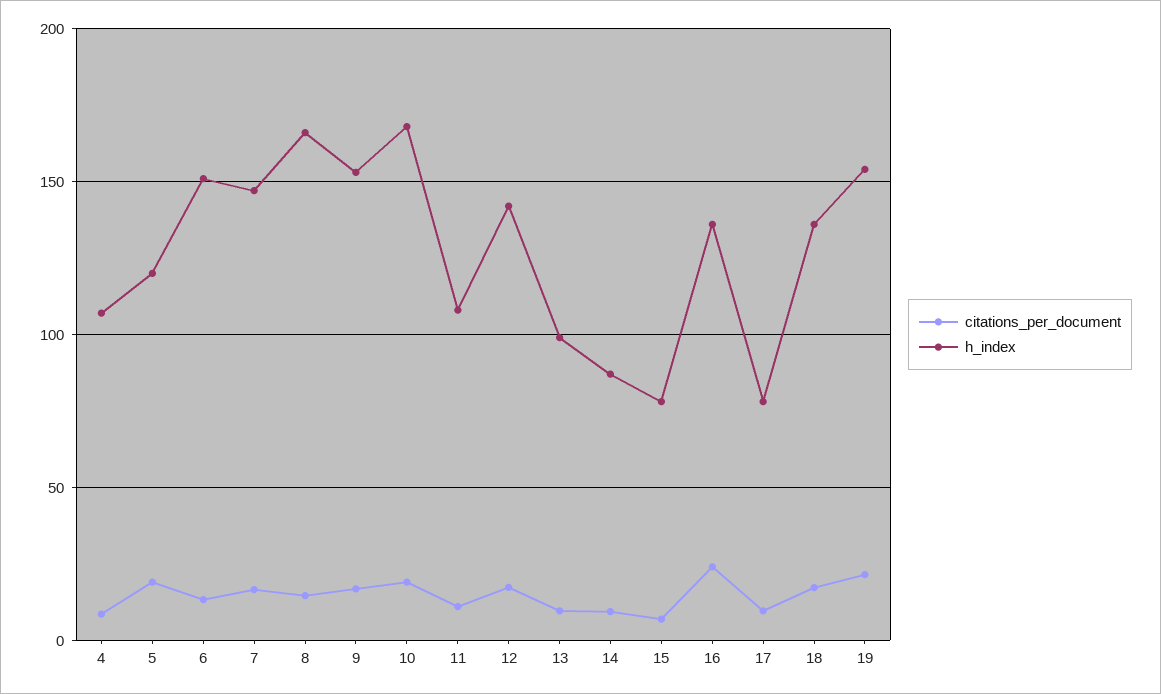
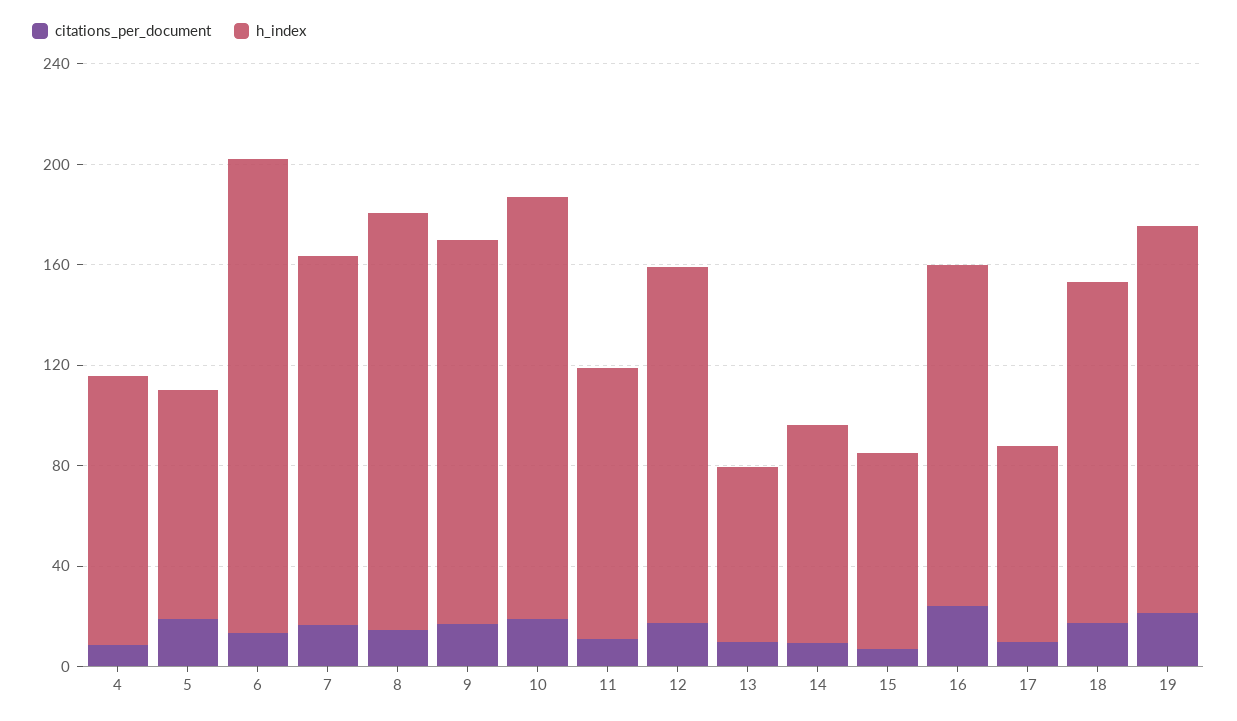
  {
    "citations_per_document": {
      "4": 10,
      "5": 20,
      "6": 15,
      "7": 15,
      "8": 15,
      "9": 15,
      "10": 20,
      "11": 10,
      "12": 15,
      "13": 10,
      "14": 10,
      "15": 5,
      "16": 25,
      "17": 10,
      "18": 15,
      "19": 20
    },
    "h_index": {
      "4": 105,
-     "5": 120,
+     "5": 90,
-     "6": 150,
+     "6": 190,
      "7": 145,
      "8": 165,
      "9": 155,
      "10": 170,
      "11": 110,
      "12": 140,
-     "13": 100,
+     "13": 70,
      "14": 85,
      "15": 80,
      "16": 135,
      "17": 80,
      "18": 135,
      "19": 155
    }
  }

